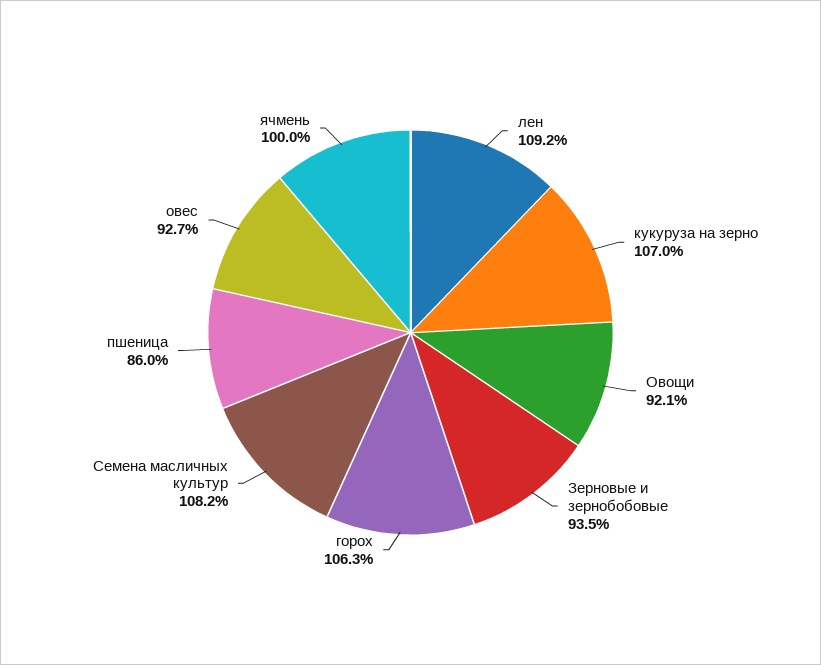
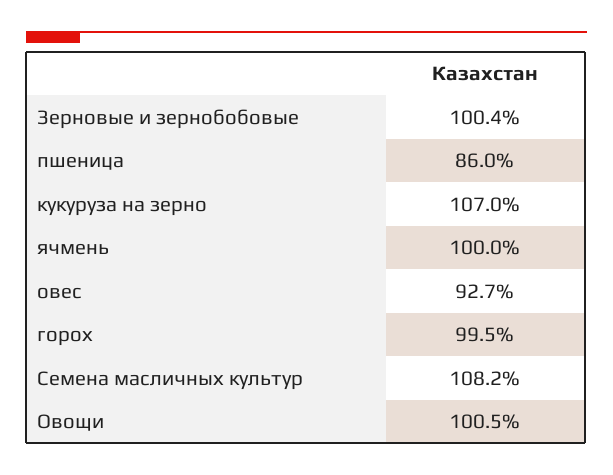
  {
-   "лен": 109.2,
    "кукуруза на зерно": 107,
-   "Овощи": 92.1,
+   "Овощи": 100.5,
-   "Зерновые и зернобобовые": 93.5,
+   "Зерновые и зернобобовые": 100.4,
-   "горох": 106.3,
+   "горох": 99.5,
    "Семена масличных культур": 108.2,
    "пшеница": 86,
    "овес": 92.7,
    "ячмень": 100
  }

